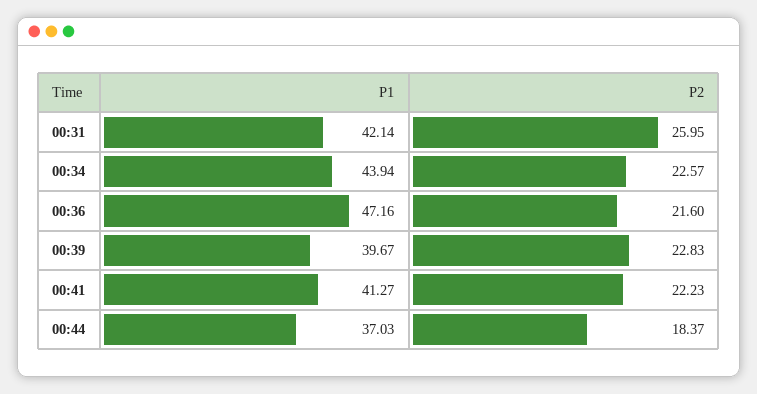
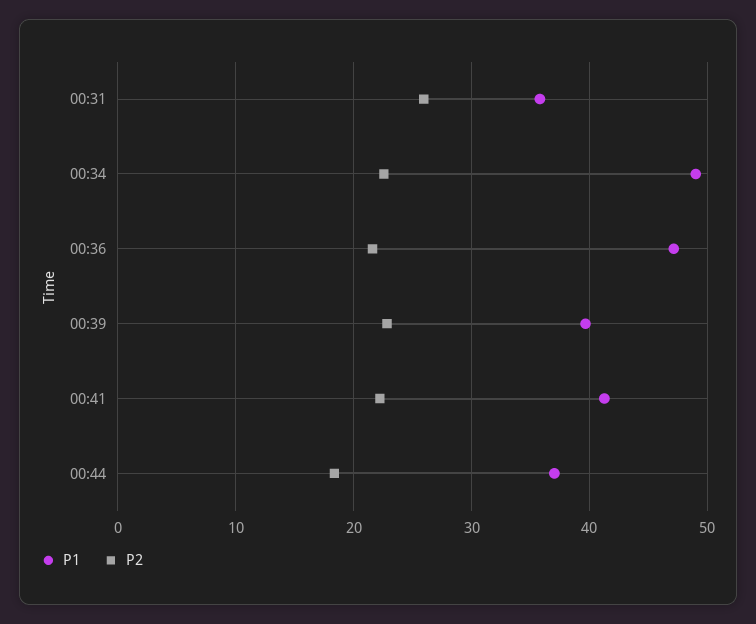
  {
    "P1": {
-     "00:31": 42.14,
+     "00:31": 36,
-     "00:34": 43.94,
+     "00:34": 49,
      "00:36": 47.16,
      "00:39": 39.67,
      "00:41": 41.27,
      "00:44": 37.03
    },
    "P2": {
      "00:31": 25.95,
      "00:34": 22.57,
      "00:36": 21.6,
      "00:39": 22.83,
      "00:41": 22.23,
      "00:44": 18.37
    }
  }

